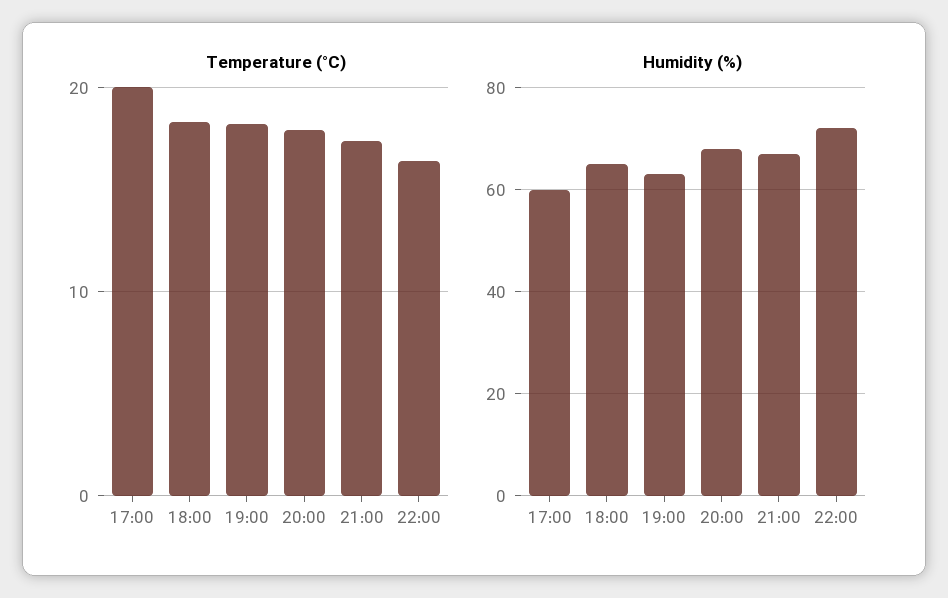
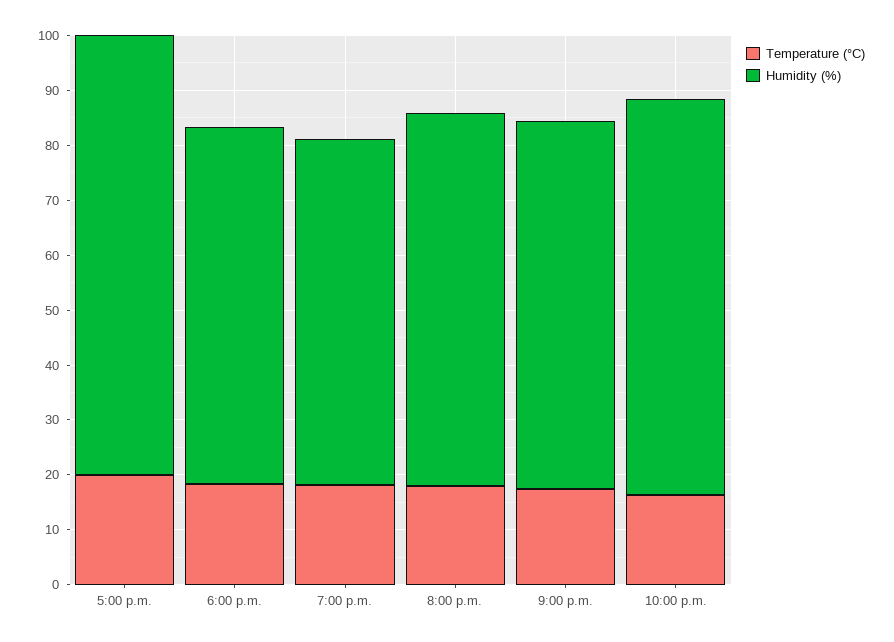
  {
    "Temperature (°C)": {
      "17:00": 20,
      "18:00": 18,
      "19:00": 18,
      "20:00": 18,
      "21:00": 17,
      "22:00": 16
    },
    "Humidity (%)": {
-     "17:00": 60,
+     "17:00": 80,
      "18:00": 66,
      "19:00": 64,
      "20:00": 68,
      "21:00": 68,
      "22:00": 72
    }
  }

